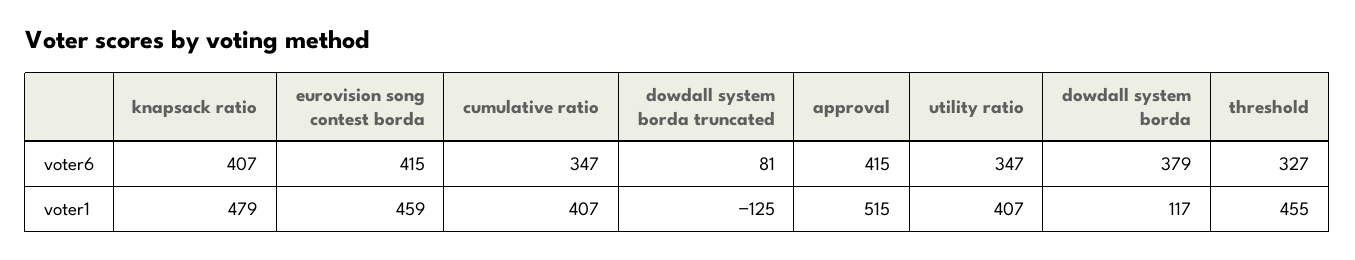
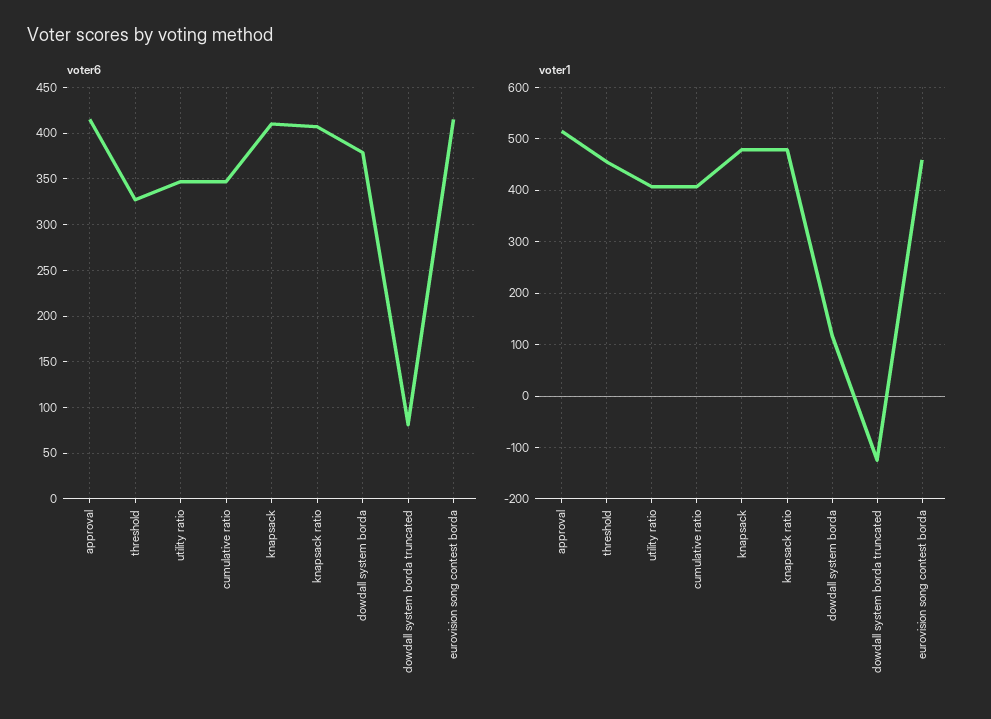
  {
    "voter6": {
      "knapsack ratio": 407,
      "eurovision song contest borda": 415,
      "cumulative ratio": 347,
      "dowdall system borda truncated": 81,
      "approval": 415,
      "utility ratio": 347,
      "dowdall system borda": 379,
-     "threshold": 327
+     "threshold": 327,
+     "knapsack": 410
    },
    "voter1": {
      "knapsack ratio": 479,
      "eurovision song contest borda": 459,
      "cumulative ratio": 407,
      "dowdall system borda truncated": -125,
      "approval": 515,
      "utility ratio": 407,
      "dowdall system borda": 117,
-     "threshold": 455
+     "threshold": 455,
+     "knapsack": 480
    }
  }

